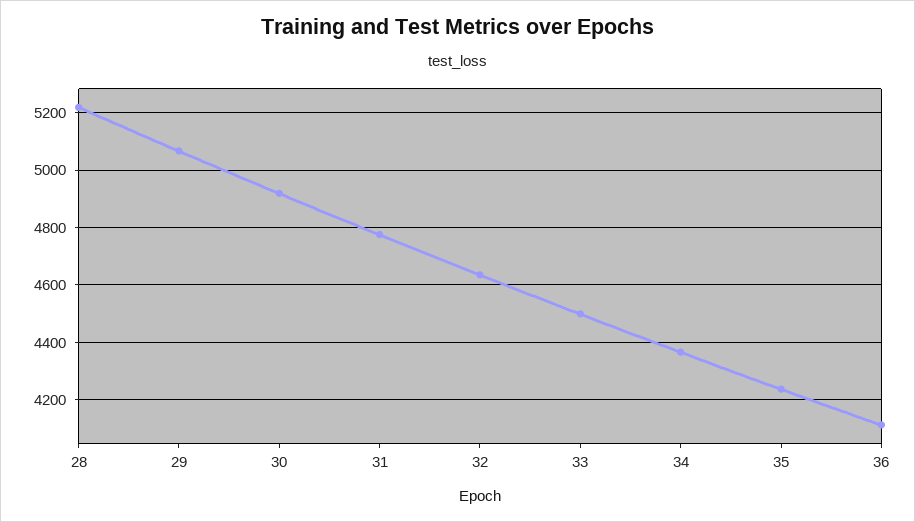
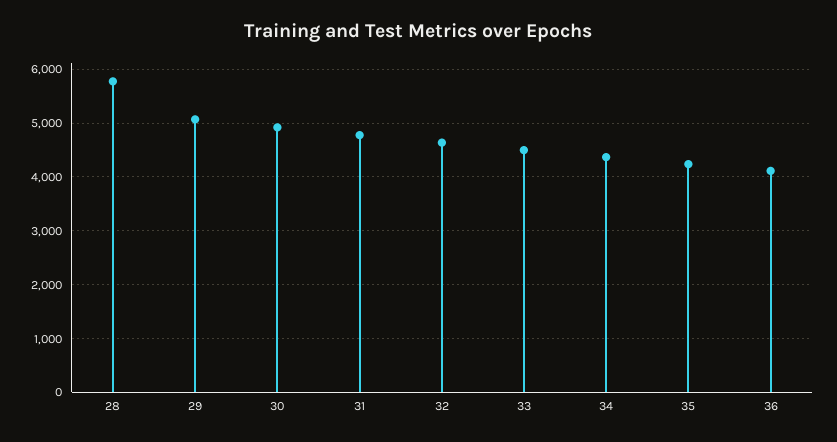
  {
-   "28": 5225,
+   "28": 5800,
    "29": 5075,
    "30": 4925,
    "31": 4775,
    "32": 4625,
    "33": 4500,
    "34": 4375,
    "35": 4225,
    "36": 4100
  }

